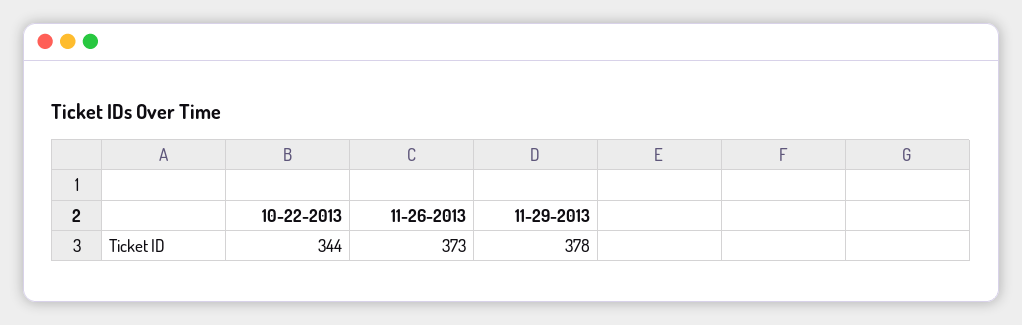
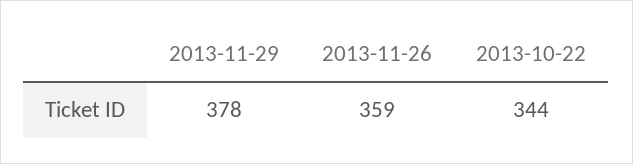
  {
    "10-22-2013": 344,
-   "11-26-2013": 373,
+   "11-26-2013": 359,
    "11-29-2013": 378
  }

